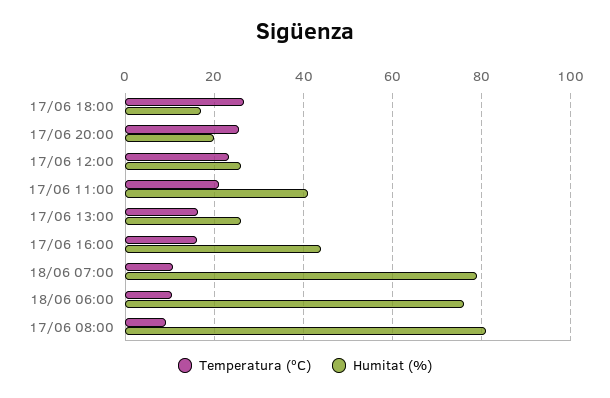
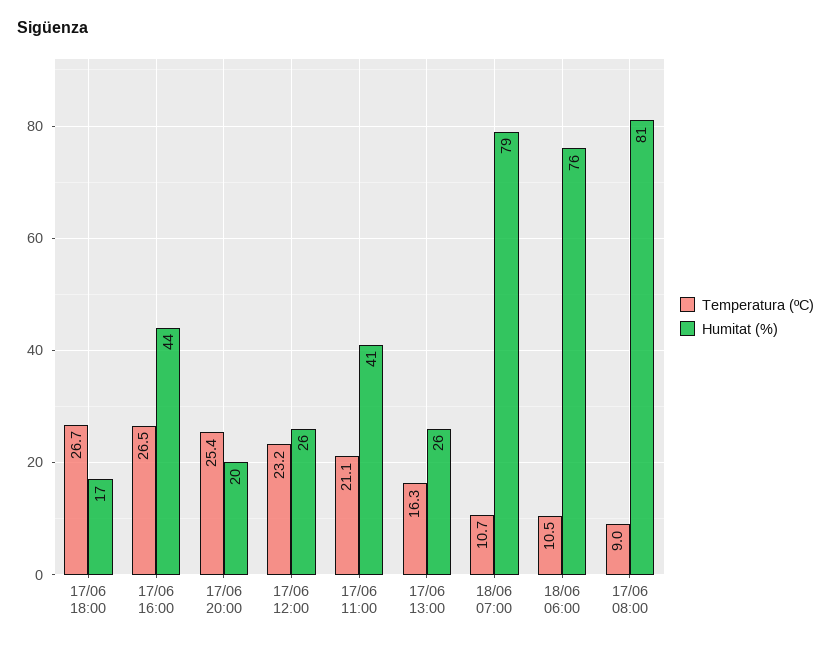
  {
    "Temperatura (ºC)": {
      "17/06 18:00": 26.7,
      "17/06 20:00": 25.4,
      "17/06 12:00": 23.2,
      "17/06 11:00": 21.1,
      "17/06 13:00": 16.3,
-     "17/06 16:00": 16,
+     "17/06 16:00": 26.5,
      "18/06 07:00": 10.7,
      "18/06 06:00": 10.5,
      "17/06 08:00": 9
    },
    "Humitat (%)": {
      "17/06 18:00": 17,
      "17/06 20:00": 20,
      "17/06 12:00": 26,
      "17/06 11:00": 41,
      "17/06 13:00": 26,
      "17/06 16:00": 44,
      "18/06 07:00": 79,
      "18/06 06:00": 76,
      "17/06 08:00": 81
    }
  }

